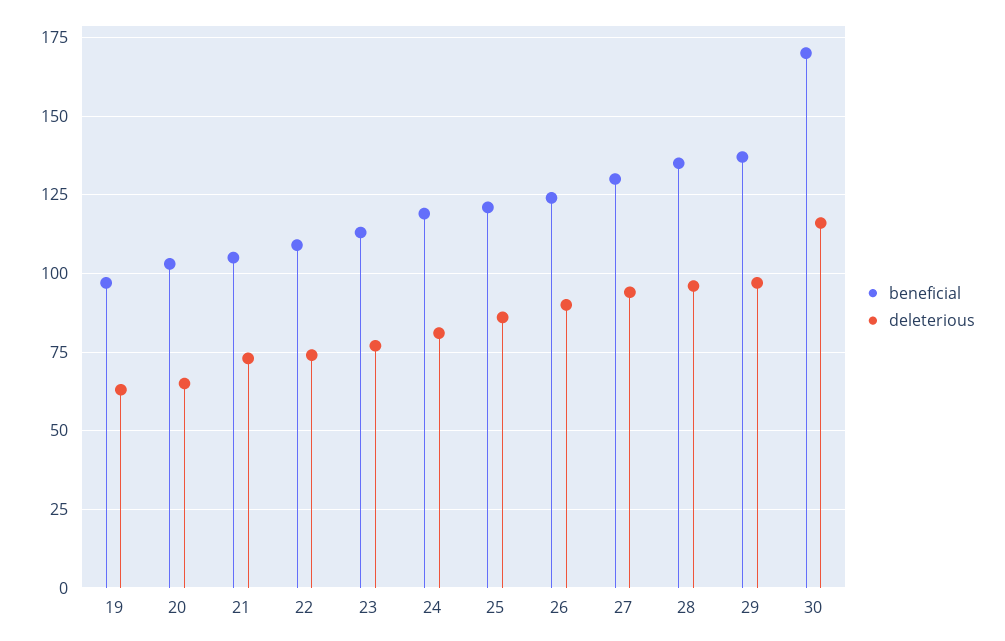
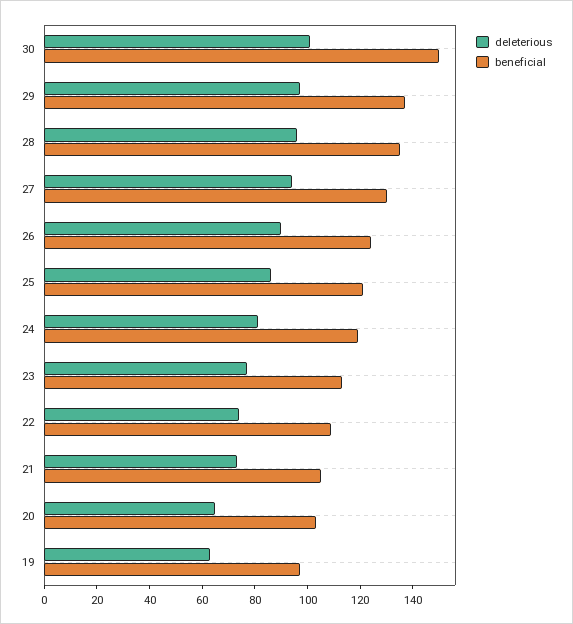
  {
    "beneficial": {
      "19": 95,
      "20": 105,
      "21": 105,
      "22": 110,
      "23": 115,
      "24": 120,
      "25": 120,
      "26": 125,
      "27": 130,
      "28": 135,
      "29": 135,
-     "30": 170
+     "30": 150
    },
    "deleterious": {
      "19": 65,
      "20": 65,
      "21": 75,
      "22": 75,
      "23": 75,
      "24": 80,
      "25": 85,
      "26": 90,
      "27": 95,
      "28": 95,
      "29": 95,
-     "30": 115
+     "30": 100
    }
  }

